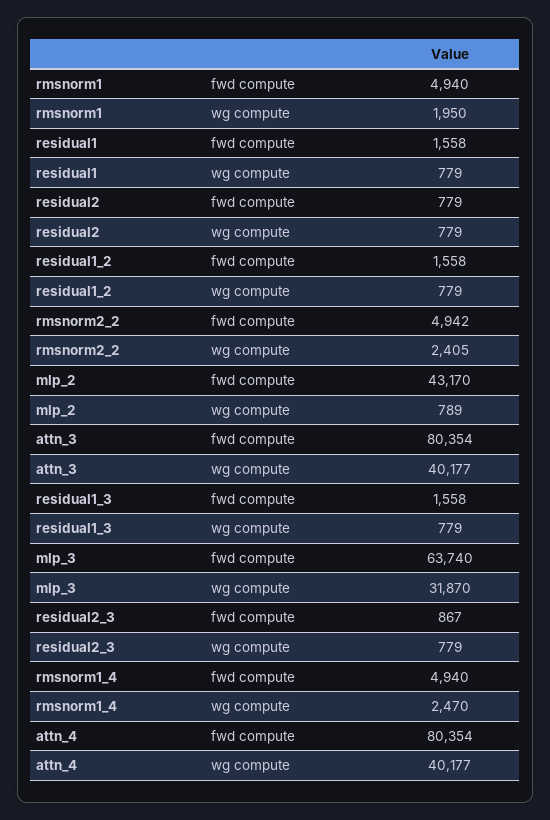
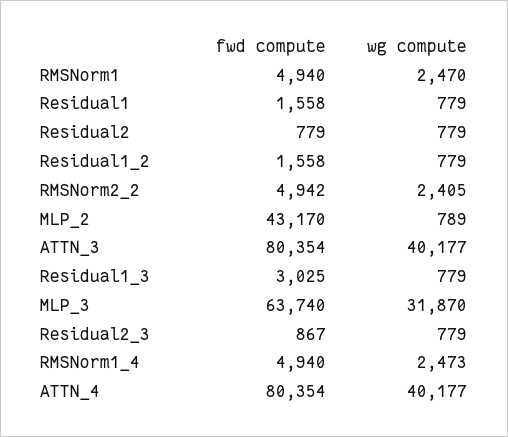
  {
    "rmsnorm1": {
      "fwd compute": 4940,
-     "wg compute": 1950
+     "wg compute": 2470
    },
    "residual1": {
      "fwd compute": 1558,
      "wg compute": 779
    },
    "residual2": {
      "fwd compute": 779,
      "wg compute": 779
    },
    "residual1_2": {
      "fwd compute": 1558,
      "wg compute": 779
    },
    "rmsnorm2_2": {
      "fwd compute": 4942,
      "wg compute": 2405
    },
    "mlp_2": {
      "fwd compute": 43170,
      "wg compute": 789
    },
    "attn_3": {
      "fwd compute": 80354,
      "wg compute": 40177
    },
    "residual1_3": {
-     "fwd compute": 1558,
+     "fwd compute": 3025,
      "wg compute": 779
    },
    "mlp_3": {
      "fwd compute": 63740,
      "wg compute": 31870
    },
    "residual2_3": {
      "fwd compute": 867,
      "wg compute": 779
    },
    "rmsnorm1_4": {
      "fwd compute": 4940,
-     "wg compute": 2470
+     "wg compute": 2473
    },
    "attn_4": {
      "fwd compute": 80354,
      "wg compute": 40177
    }
  }

